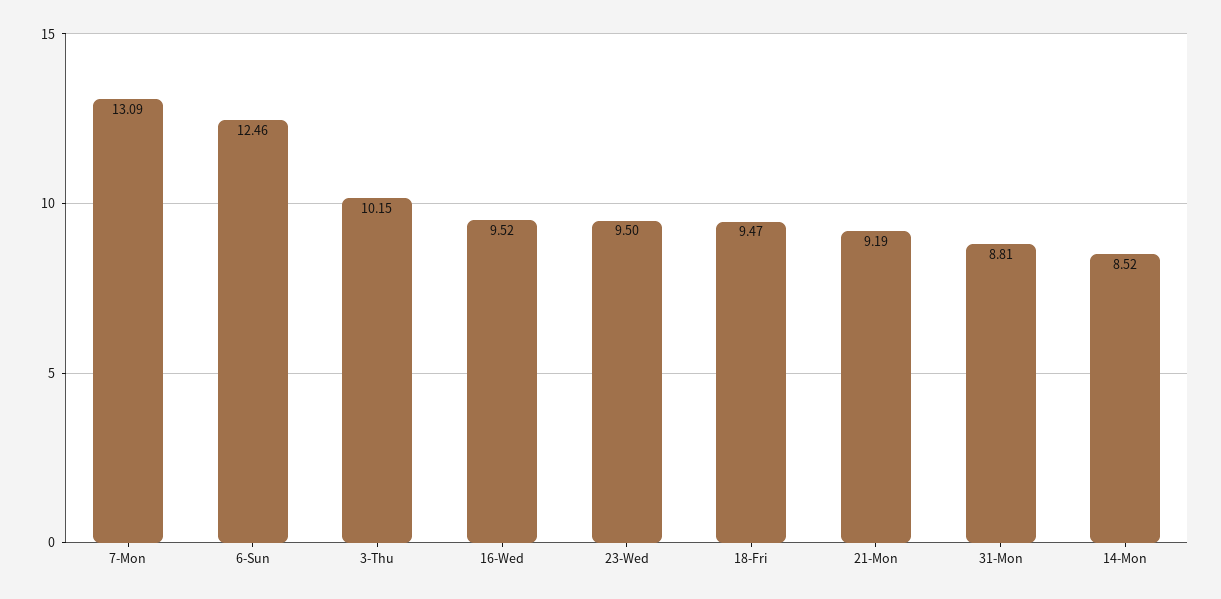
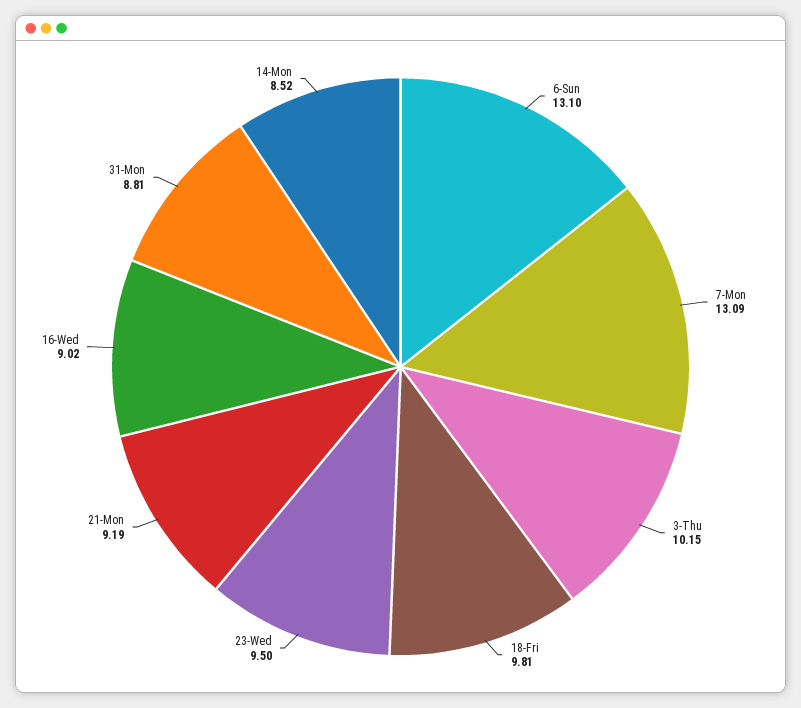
  {
    "7-Mon": 13.09,
-   "6-Sun": 12.46,
+   "6-Sun": 13.1,
    "3-Thu": 10.15,
-   "16-Wed": 9.52,
+   "16-Wed": 9.02,
    "23-Wed": 9.5,
-   "18-Fri": 9.47,
+   "18-Fri": 9.81,
    "21-Mon": 9.19,
    "31-Mon": 8.81,
    "14-Mon": 8.52
  }

